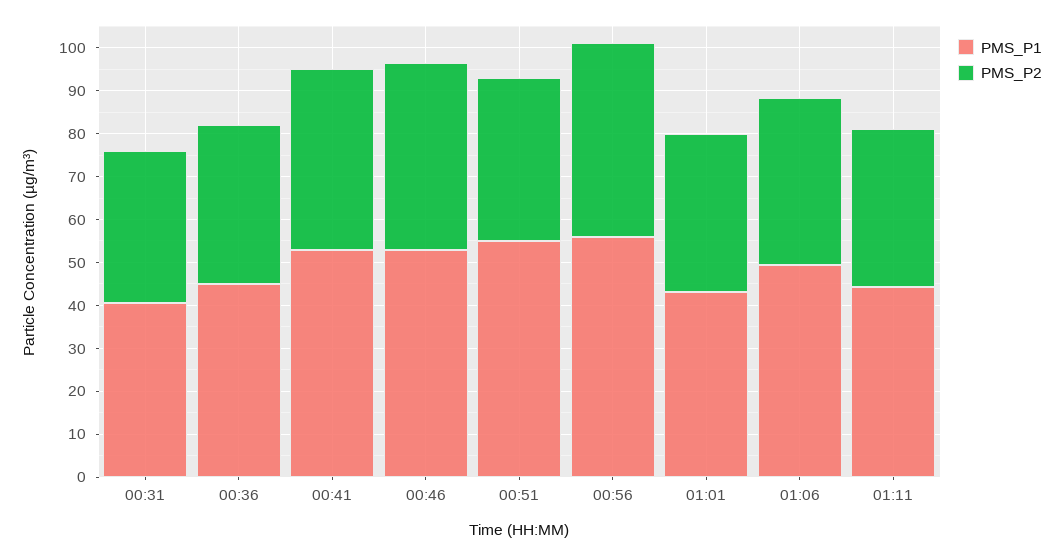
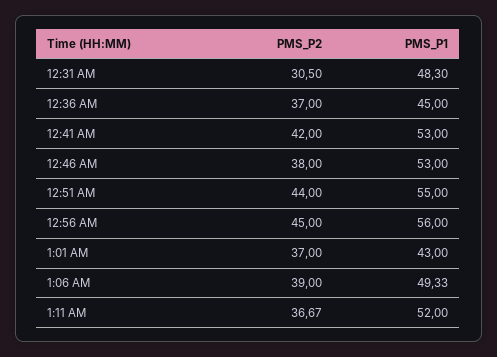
  {
    "PMS_P1": {
-     "00:31": 40,
+     "00:31": 48.3,
      "00:36": 45,
      "00:41": 53,
      "00:46": 53,
      "00:51": 55,
      "00:56": 56,
      "01:01": 43,
      "01:06": 49.33,
-     "01:11": 44
+     "01:11": 52
    },
    "PMS_P2": {
-     "00:31": 36,
+     "00:31": 30.5,
      "00:36": 37,
      "00:41": 42,
-     "00:46": 44,
+     "00:46": 38,
-     "00:51": 38,
+     "00:51": 44,
      "00:56": 45,
      "01:01": 37,
      "01:06": 39,
      "01:11": 36.67
    }
  }

